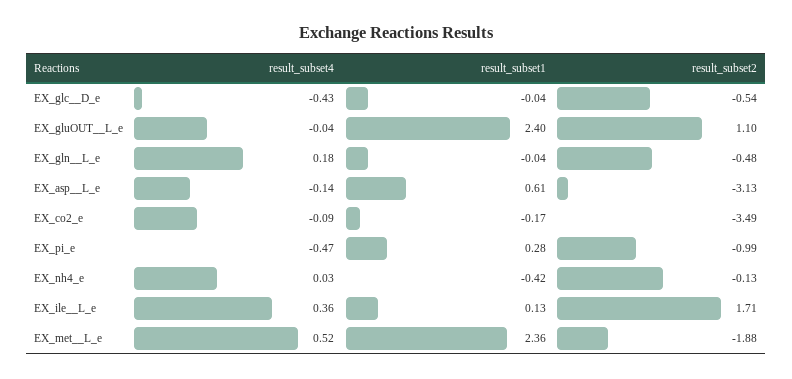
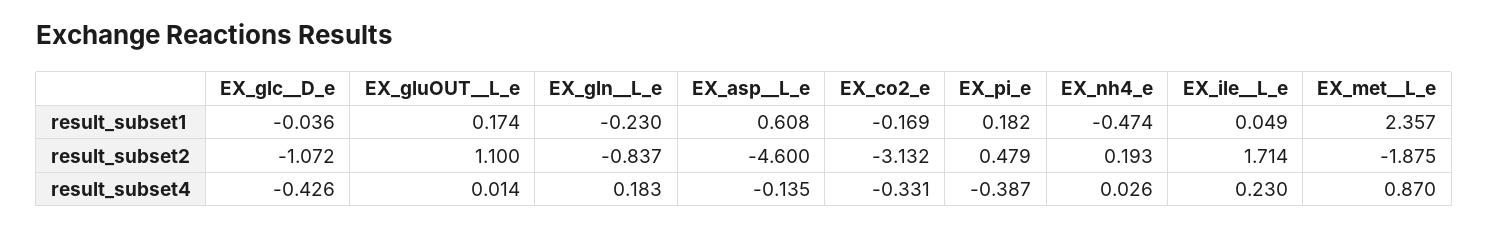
  {
    "result_subset4": {
      "EX_glc__D_e": -0.426,
-     "EX_gluOUT__L_e": -0.04,
+     "EX_gluOUT__L_e": 0.014,
      "EX_gln__L_e": 0.183,
      "EX_asp__L_e": -0.135,
-     "EX_co2_e": -0.09,
+     "EX_co2_e": -0.331,
-     "EX_pi_e": -0.47,
+     "EX_pi_e": -0.387,
      "EX_nh4_e": 0.026,
-     "EX_ile__L_e": 0.36,
+     "EX_ile__L_e": 0.23,
-     "EX_met__L_e": 0.52
+     "EX_met__L_e": 0.87
    },
    "result_subset1": {
      "EX_glc__D_e": -0.036,
-     "EX_gluOUT__L_e": 2.4,
+     "EX_gluOUT__L_e": 0.174,
-     "EX_gln__L_e": -0.04,
+     "EX_gln__L_e": -0.23,
      "EX_asp__L_e": 0.608,
      "EX_co2_e": -0.169,
-     "EX_pi_e": 0.28,
+     "EX_pi_e": 0.182,
-     "EX_nh4_e": -0.42,
+     "EX_nh4_e": -0.474,
-     "EX_ile__L_e": 0.13,
+     "EX_ile__L_e": 0.049,
      "EX_met__L_e": 2.357
    },
    "result_subset2": {
-     "EX_glc__D_e": -0.54,
+     "EX_glc__D_e": -1.072,
      "EX_gluOUT__L_e": 1.1,
-     "EX_gln__L_e": -0.48,
+     "EX_gln__L_e": -0.837,
-     "EX_asp__L_e": -3.13,
+     "EX_asp__L_e": -4.6,
-     "EX_co2_e": -3.49,
+     "EX_co2_e": -3.132,
-     "EX_pi_e": -0.99,
+     "EX_pi_e": 0.479,
-     "EX_nh4_e": -0.13,
+     "EX_nh4_e": 0.193,
      "EX_ile__L_e": 1.714,
      "EX_met__L_e": -1.875
    }
  }

